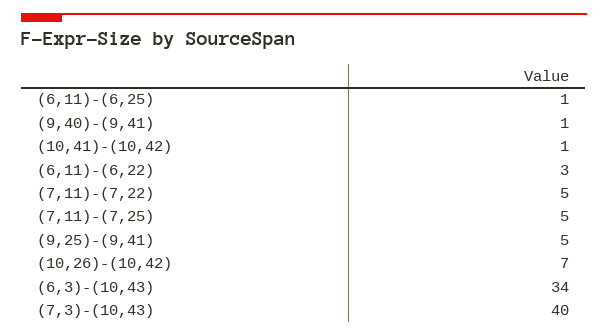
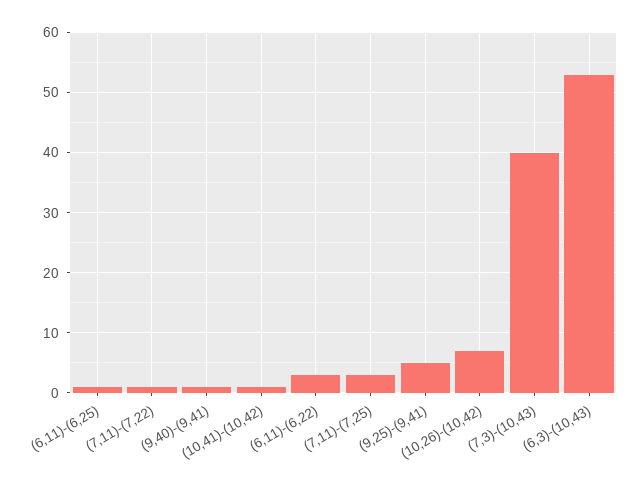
  {
    "(6,11)-(6,25)": 1,
    "(9,40)-(9,41)": 1,
    "(10,41)-(10,42)": 1,
    "(6,11)-(6,22)": 3,
-   "(7,11)-(7,22)": 5,
+   "(7,11)-(7,22)": 1,
-   "(7,11)-(7,25)": 5,
+   "(7,11)-(7,25)": 3,
    "(9,25)-(9,41)": 5,
    "(10,26)-(10,42)": 7,
-   "(6,3)-(10,43)": 34,
+   "(6,3)-(10,43)": 53,
    "(7,3)-(10,43)": 40
  }

